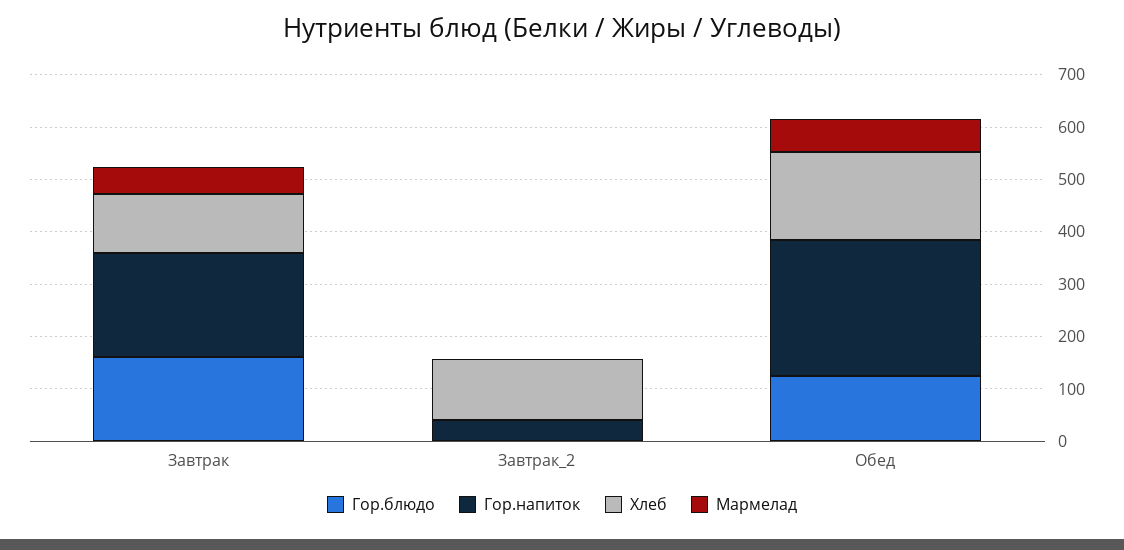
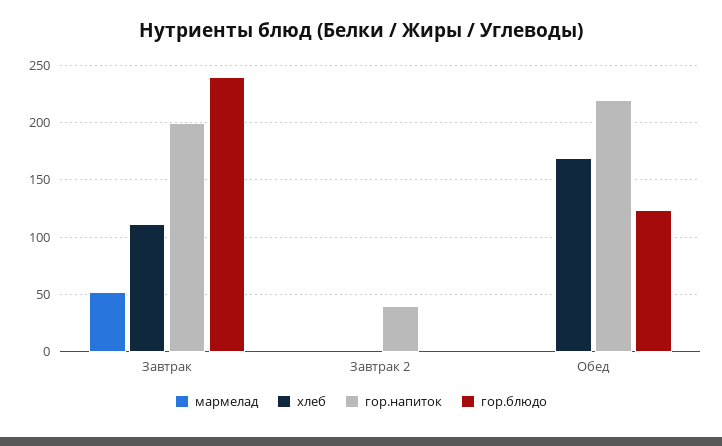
  {
    "Гор.блюдо": {
-     "Завтрак": 160,
+     "Завтрак": 240,
      "Завтрак_2": 0,
      "Обед": 120
    },
    "Гор.напиток": {
      "Завтрак": 200,
      "Завтрак_2": 40,
-     "Обед": 260
+     "Обед": 220
    },
    "Хлеб": {
      "Завтрак": 110,
-     "Завтрак_2": 120,
+     "Завтрак_2": 0,
      "Обед": 170
    },
    "Мармелад": {
      "Завтрак": 50,
      "Завтрак_2": 0,
-     "Обед": 60
+     "Обед": 0
    }
  }

